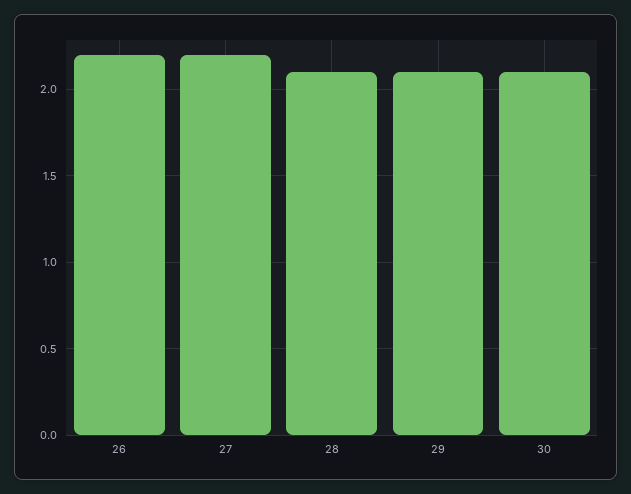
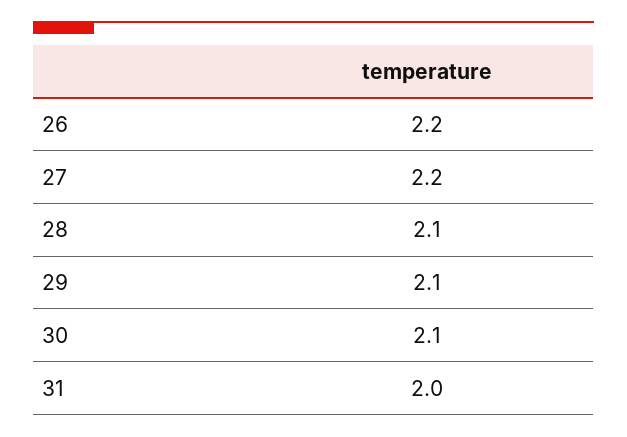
  {
    "26": 2.2,
    "27": 2.2,
    "28": 2.1,
    "29": 2.1,
-   "30": 2.1
+   "30": 2.1,
+   "31": 2
  }

